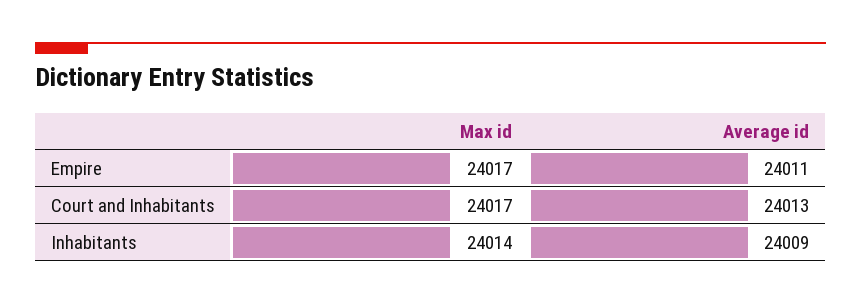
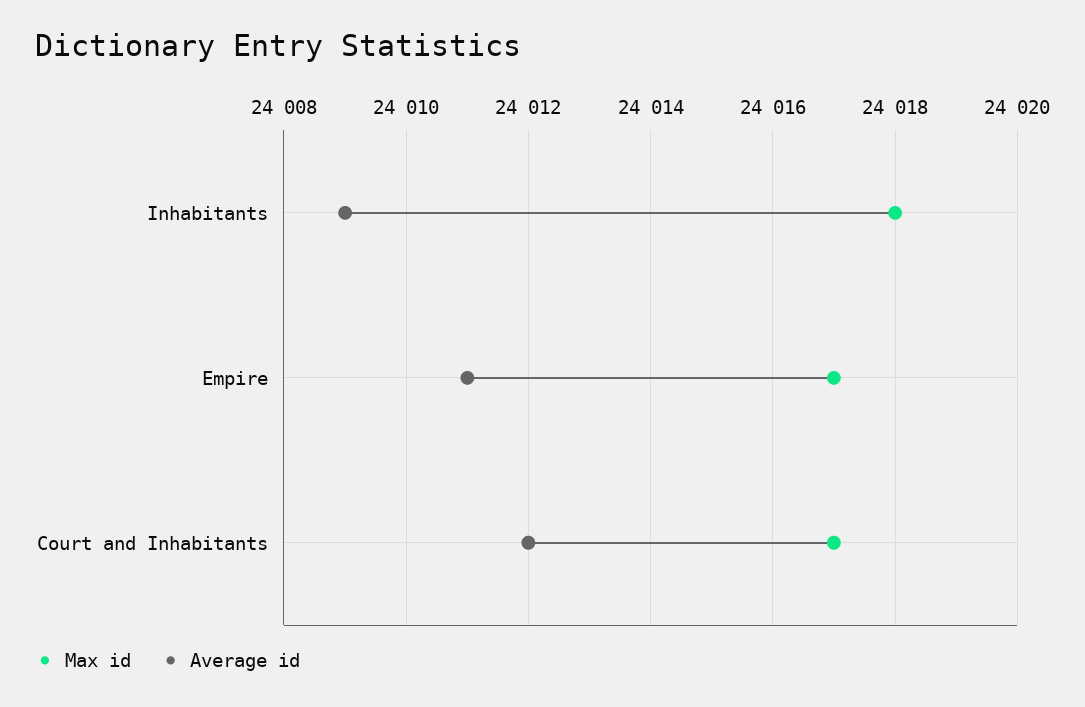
  {
    "Max id": {
      "Empire": 24017,
      "Court and Inhabitants": 24017,
-     "Inhabitants": 24014
+     "Inhabitants": 24018
    },
    "Average id": {
      "Empire": 24011,
-     "Court and Inhabitants": 24013,
+     "Court and Inhabitants": 24012,
      "Inhabitants": 24009
    }
  }

